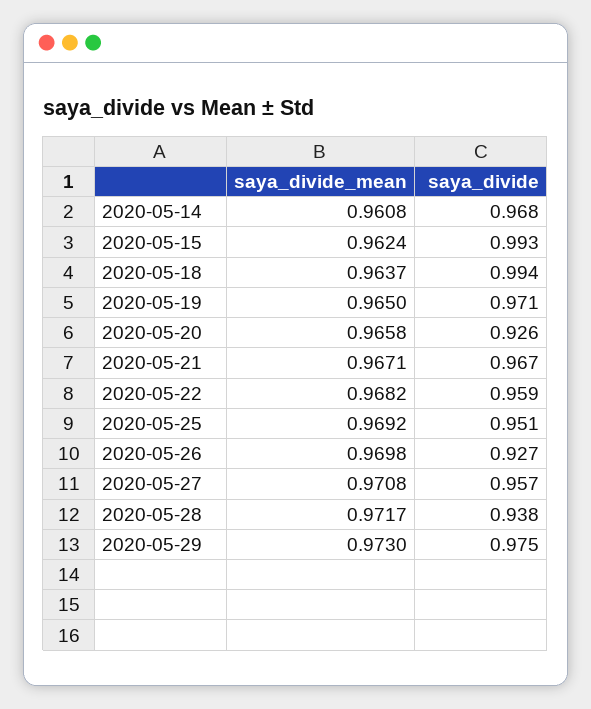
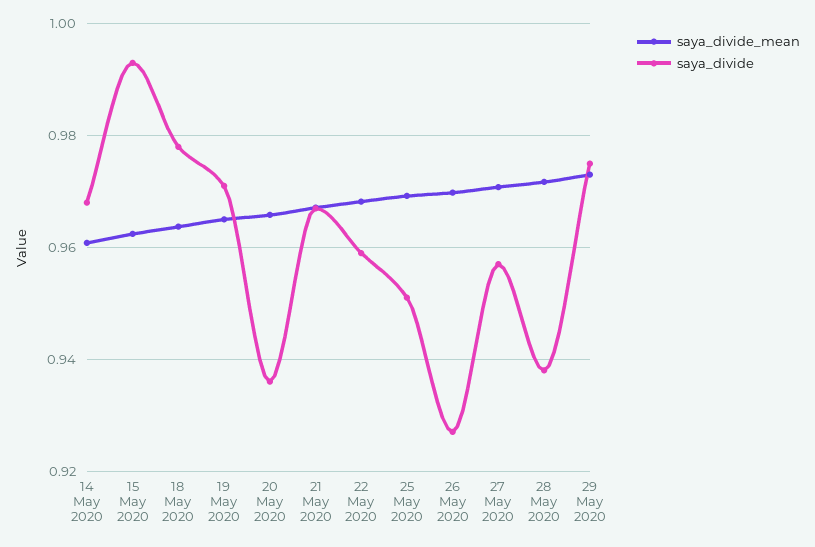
  {
    "saya_divide_mean": {
      "2020-05-14": 0.9608,
      "2020-05-15": 0.9624,
      "2020-05-18": 0.9637,
      "2020-05-19": 0.965,
      "2020-05-20": 0.9658,
      "2020-05-21": 0.9671,
      "2020-05-22": 0.9682,
      "2020-05-25": 0.9692,
      "2020-05-26": 0.9698,
      "2020-05-27": 0.9708,
      "2020-05-28": 0.9717,
      "2020-05-29": 0.973
    },
    "saya_divide": {
      "2020-05-14": 0.968,
      "2020-05-15": 0.993,
-     "2020-05-18": 0.994,
+     "2020-05-18": 0.978,
      "2020-05-19": 0.971,
-     "2020-05-20": 0.926,
+     "2020-05-20": 0.936,
      "2020-05-21": 0.967,
      "2020-05-22": 0.959,
      "2020-05-25": 0.951,
      "2020-05-26": 0.927,
      "2020-05-27": 0.957,
      "2020-05-28": 0.938,
      "2020-05-29": 0.975
    }
  }

